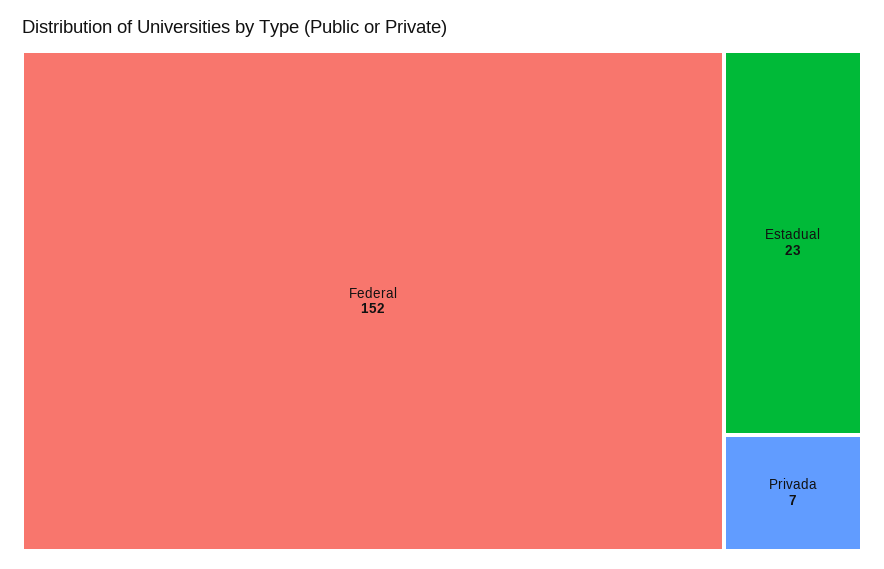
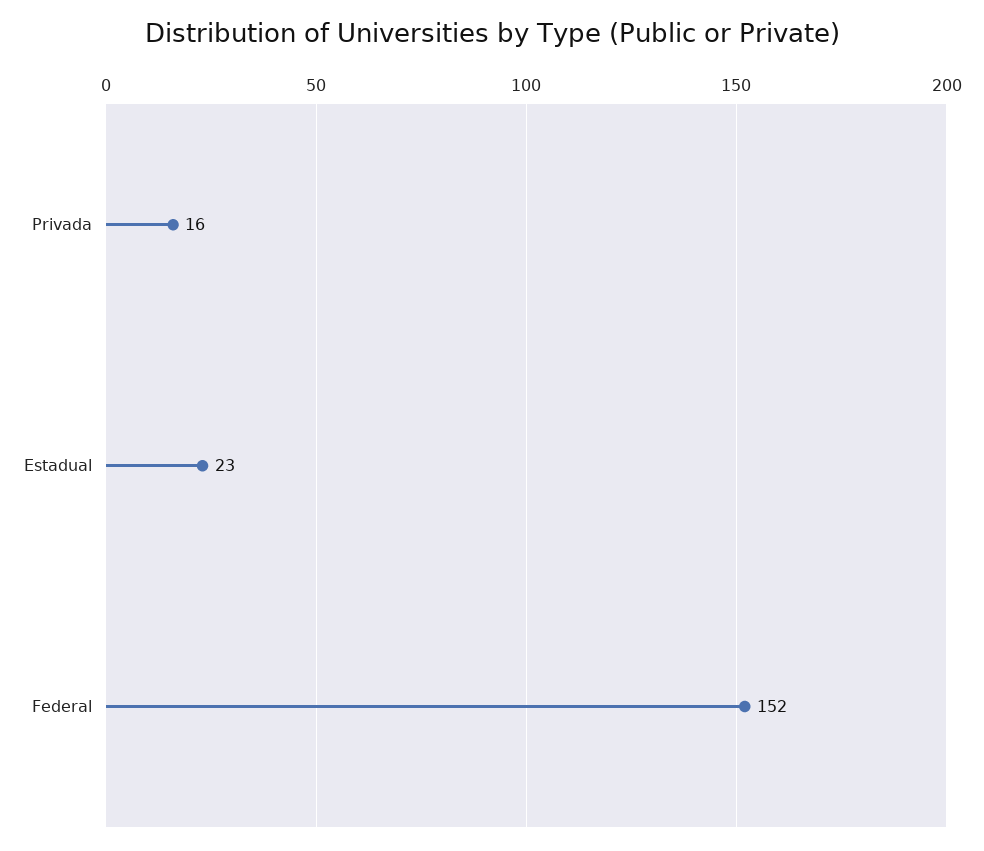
  {
    "Federal": 152,
    "Estadual": 23,
-   "Privada": 7
+   "Privada": 16
  }

